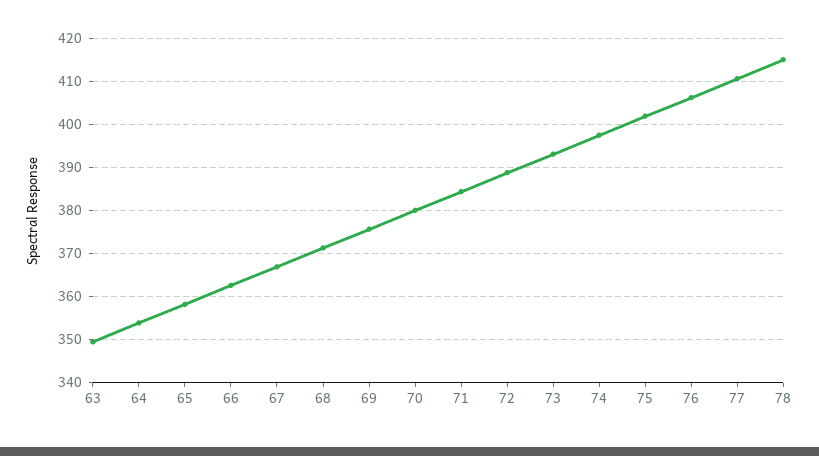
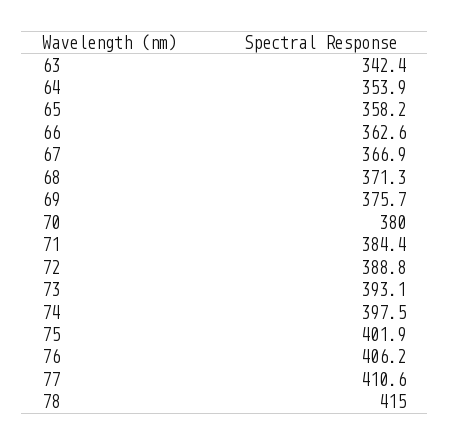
  {
-   "63": 350,
+   "63": 342.4,
    "64": 353.9,
    "65": 358.2,
    "66": 362.6,
    "67": 366.9,
    "68": 371.3,
    "69": 375.7,
    "70": 380,
    "71": 384.4,
    "72": 388.8,
    "73": 393.1,
    "74": 397.5,
    "75": 401.9,
    "76": 406.2,
    "77": 410.6,
    "78": 415
  }

